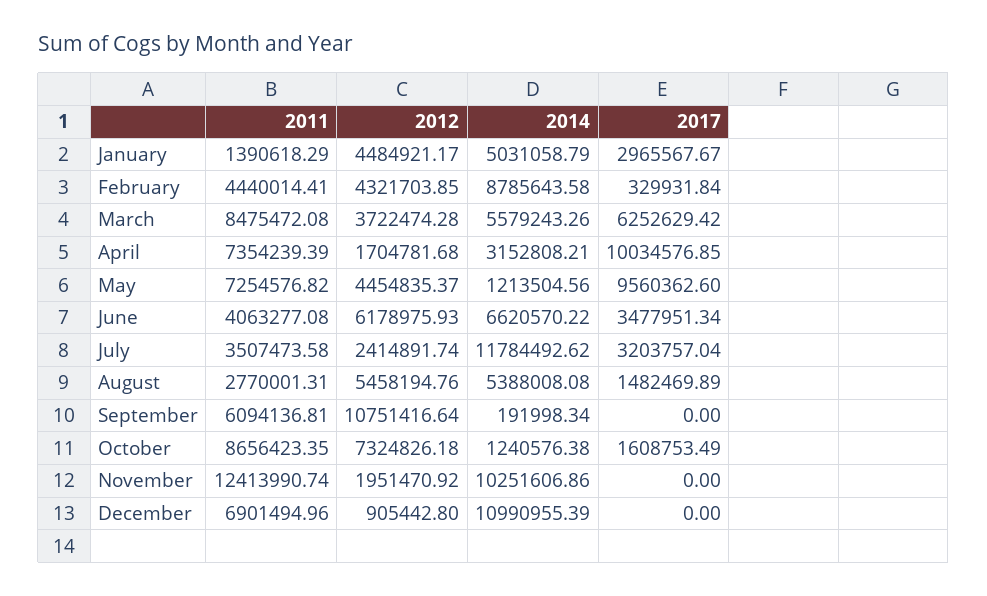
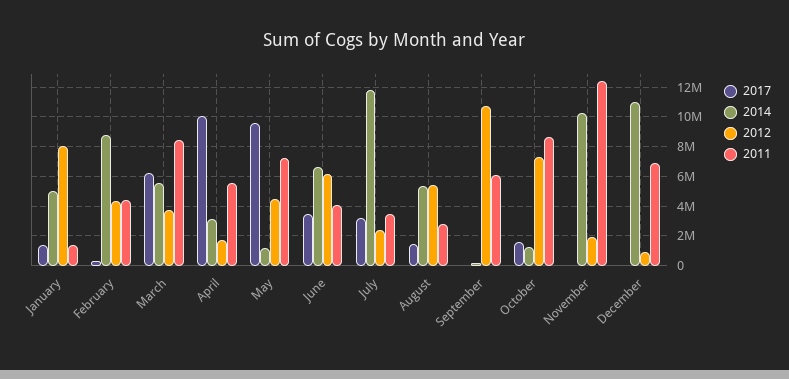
  {
    "2011": {
      "January": 1390618.29,
      "February": 4440014.41,
      "March": 8475472.08,
-     "April": 7354239.39,
+     "April": 5500000,
      "May": 7254576.82,
      "June": 4063277.08,
      "July": 3507473.58,
      "August": 2770001.31,
      "September": 6094136.81,
      "October": 8656423.35,
      "November": 12413990.74,
      "December": 6901494.96
    },
    "2012": {
-     "January": 4484921.17,
+     "January": 8000000,
      "February": 4321703.85,
      "March": 3722474.28,
      "April": 1704781.68,
      "May": 4454835.37,
      "June": 6178975.93,
      "July": 2414891.74,
      "August": 5458194.76,
      "September": 10751416.64,
      "October": 7324826.18,
      "November": 1951470.92,
      "December": 905442.8
    },
    "2014": {
      "January": 5031058.79,
      "February": 8785643.58,
      "March": 5579243.26,
      "April": 3152808.21,
      "May": 1213504.56,
      "June": 6620570.22,
      "July": 11784492.62,
      "August": 5388008.08,
      "September": 191998.34,
      "October": 1240576.38,
      "November": 10251606.86,
      "December": 10990955.39
    },
    "2017": {
-     "January": 2965567.67,
+     "January": 1500000,
      "February": 329931.84,
      "March": 6252629.42,
      "April": 10034576.85,
      "May": 9560362.6,
      "June": 3477951.34,
      "July": 3203757.04,
      "August": 1482469.89,
      "September": 0,
      "October": 1608753.49,
      "November": 0,
      "December": 0
    }
  }

